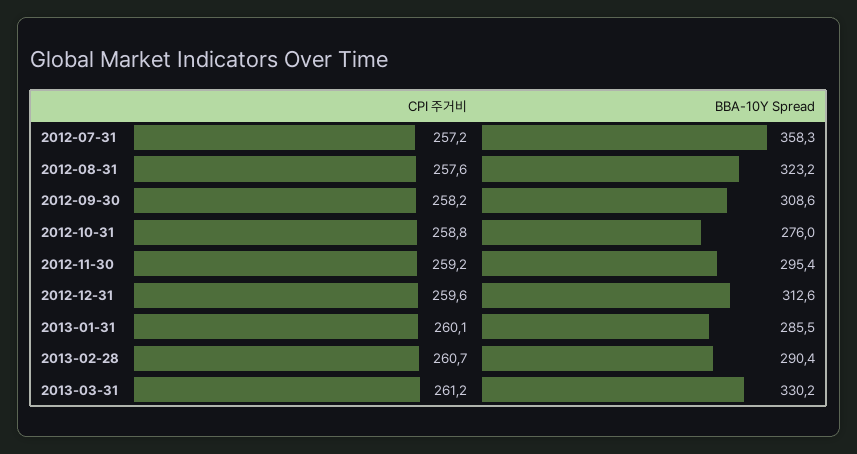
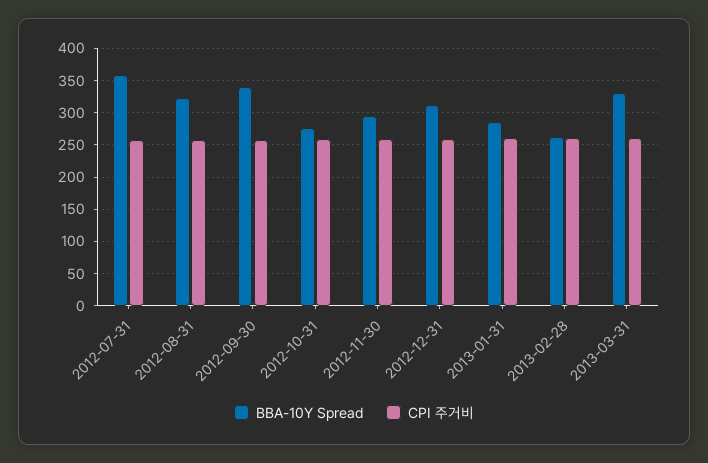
  {
    "CPI 주거비": {
      "2012-07-31": 257.2,
      "2012-08-31": 257.6,
      "2012-09-30": 258.2,
      "2012-10-31": 258.8,
      "2012-11-30": 259.2,
      "2012-12-31": 259.6,
      "2013-01-31": 260.1,
      "2013-02-28": 260.7,
      "2013-03-31": 261.2
    },
    "BBA-10Y Spread": {
      "2012-07-31": 358.3,
      "2012-08-31": 323.2,
-     "2012-09-30": 308.6,
+     "2012-09-30": 340,
      "2012-10-31": 276,
      "2012-11-30": 295.4,
      "2012-12-31": 312.6,
      "2013-01-31": 285.5,
-     "2013-02-28": 290.4,
+     "2013-02-28": 260,
      "2013-03-31": 330.2
    }
  }

